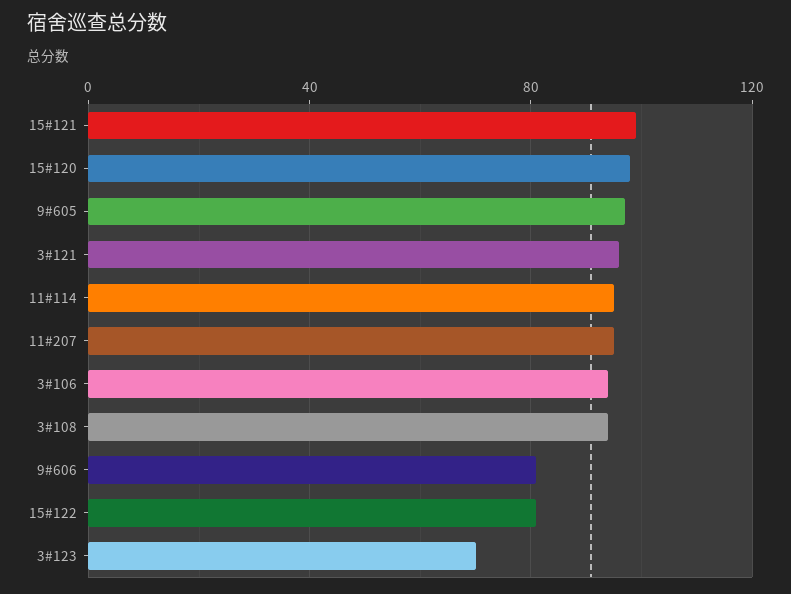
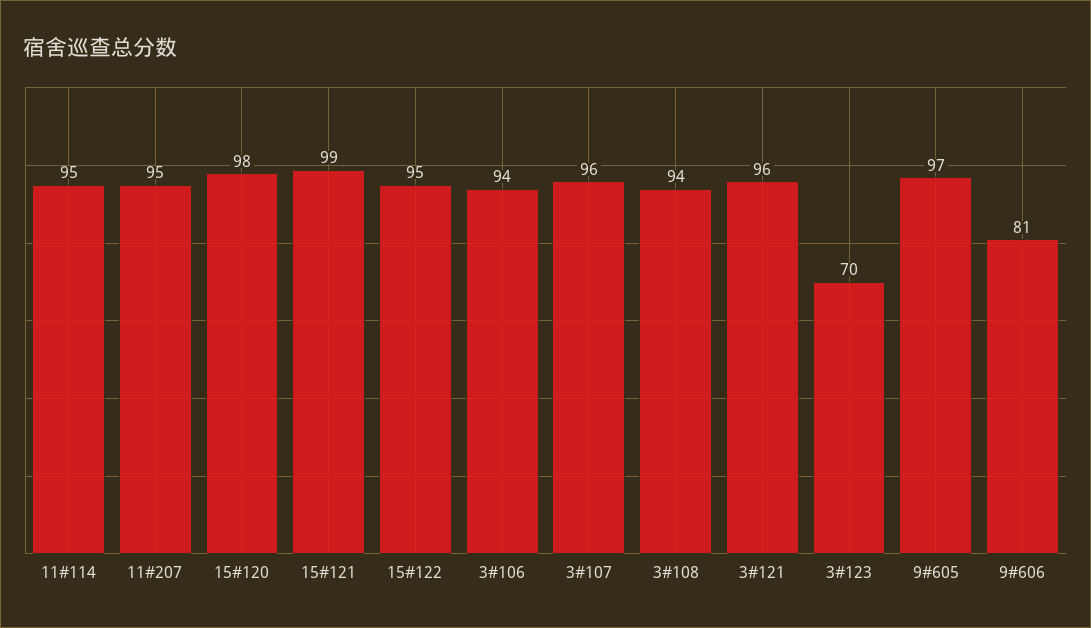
  {
    "15#121": 99,
    "15#120": 98,
    "9#605": 97,
    "3#121": 96,
    "11#114": 95,
    "11#207": 95,
    "3#106": 94,
    "3#108": 94,
    "9#606": 81,
-   "15#122": 80,
+   "15#122": 95,
-   "3#123": 70
+   "3#123": 70,
+   "3#107": 96
  }

